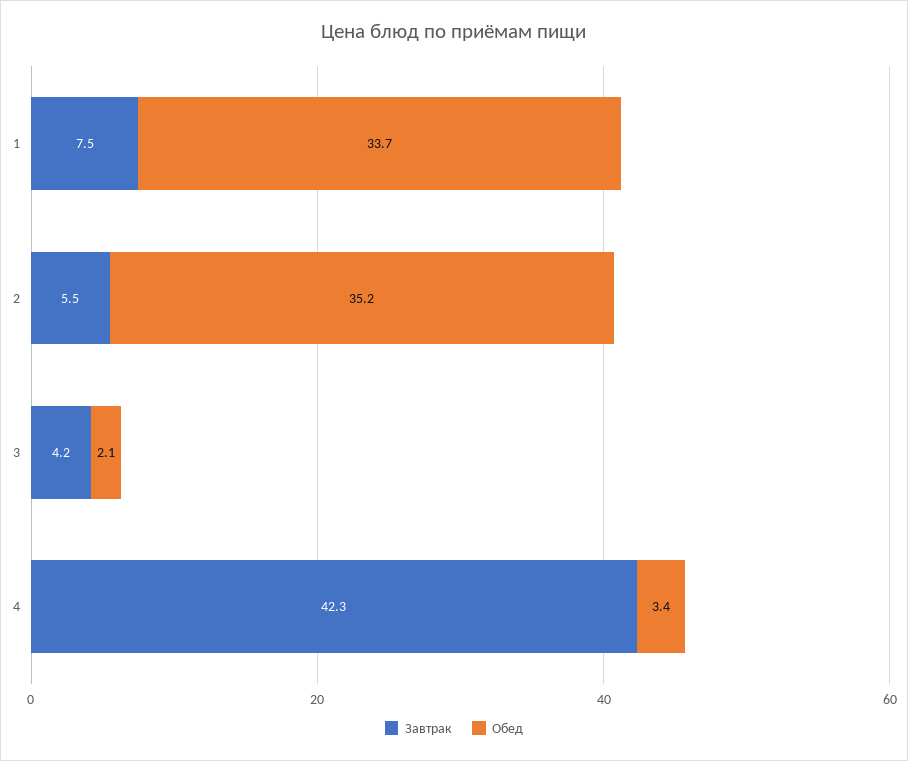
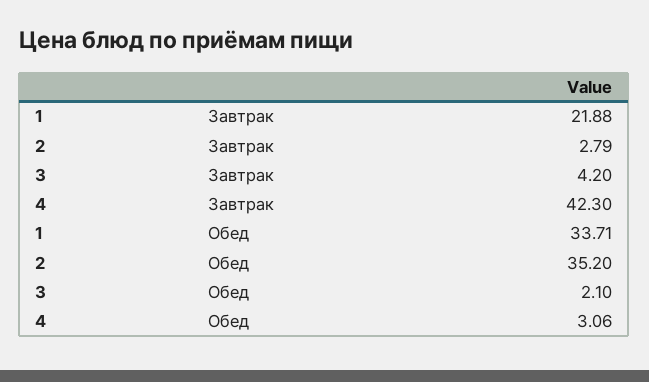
  {
    "Завтрак": {
-     "1": 7.5,
+     "1": 21.88,
-     "2": 5.5,
+     "2": 2.79,
      "3": 4.2,
      "4": 42.3
    },
    "Обед": {
      "1": 33.71,
      "2": 35.2,
      "3": 2.1,
-     "4": 3.4
+     "4": 3.06
    }
  }

